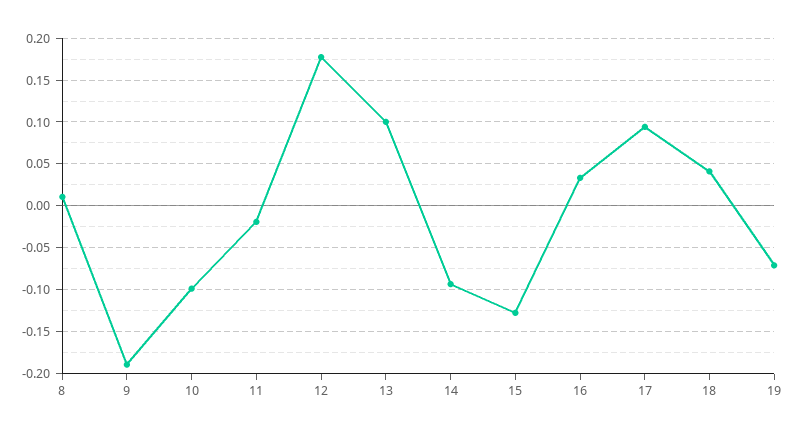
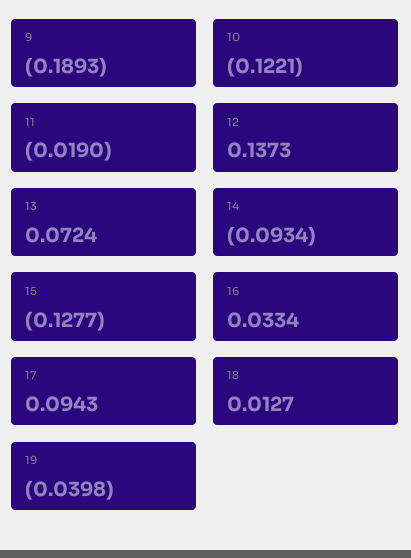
  {
-   "8": 0.01,
    "9": -0.1893,
-   "10": -0.1,
+   "10": -0.1221,
    "11": -0.019,
-   "12": 0.18,
+   "12": 0.1373,
-   "13": 0.1,
+   "13": 0.0724,
    "14": -0.0934,
    "15": -0.1277,
    "16": 0.0334,
    "17": 0.0943,
-   "18": 0.04,
+   "18": 0.0127,
-   "19": -0.07
+   "19": -0.0398
  }

